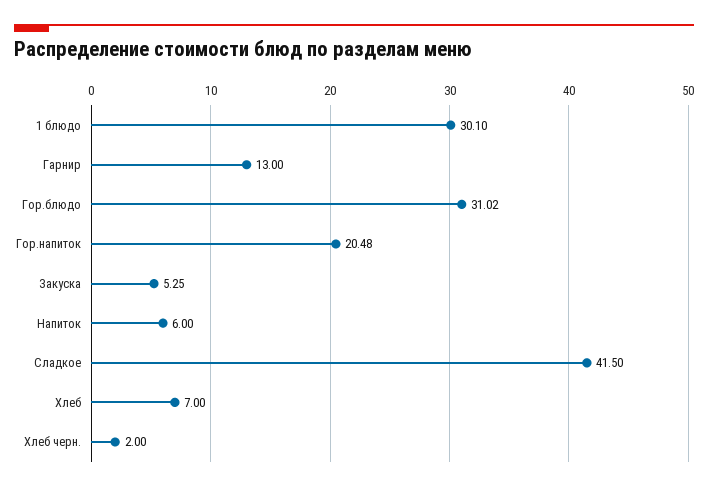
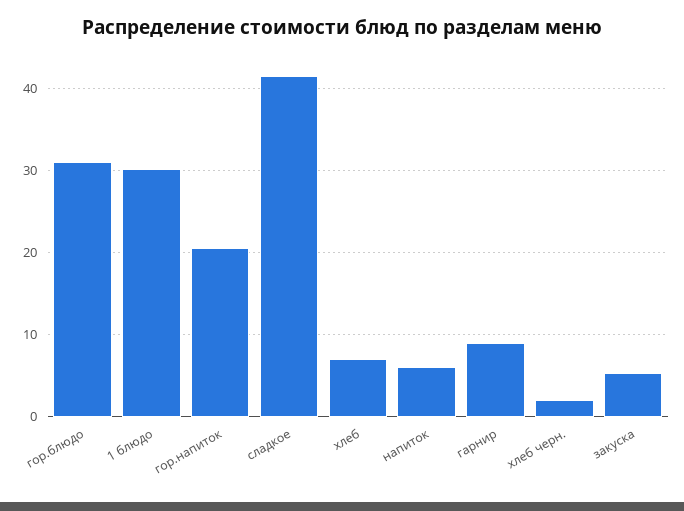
  {
    "1 блюдо": 30.1,
-   "Гарнир": 13,
+   "Гарнир": 9,
    "Гор.блюдо": 31.02,
    "Гор.напиток": 20.48,
    "Закуска": 5.25,
    "Напиток": 6,
    "Сладкое": 41.5,
    "Хлеб": 7,
    "Хлеб черн.": 2
  }

